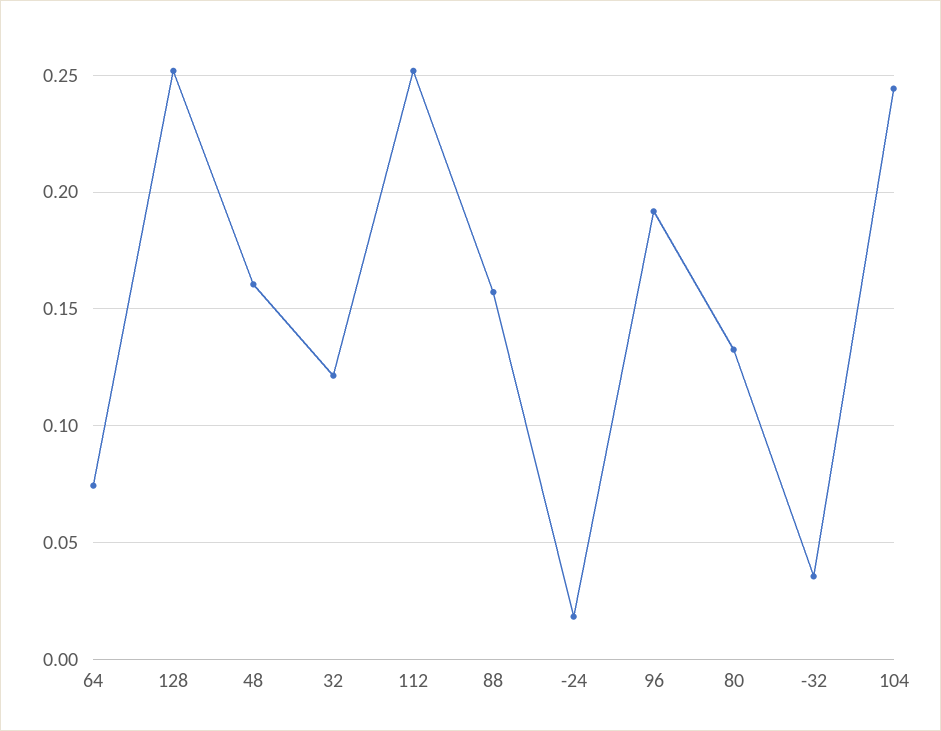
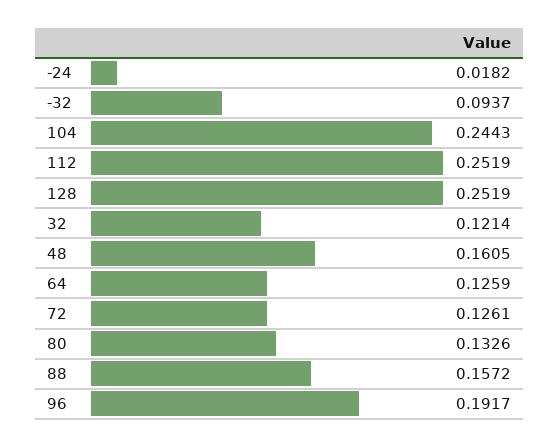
  {
-   "64": 0.075,
+   "64": 0.1259,
    "128": 0.2519,
    "48": 0.1605,
    "32": 0.1214,
    "112": 0.2519,
    "88": 0.1572,
    "-24": 0.0182,
    "96": 0.1917,
    "80": 0.1326,
-   "-32": 0.035,
+   "-32": 0.0937,
-   "104": 0.2443
+   "104": 0.2443,
+   "72": 0.1261
  }

